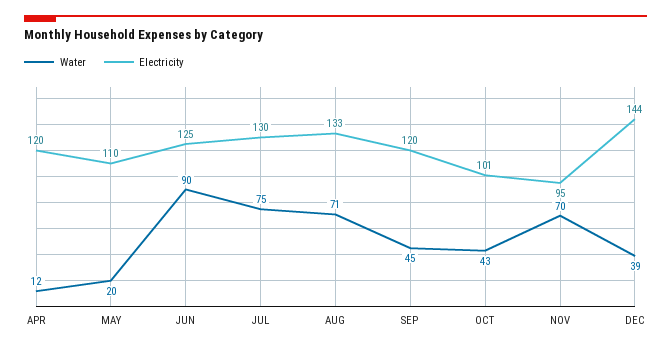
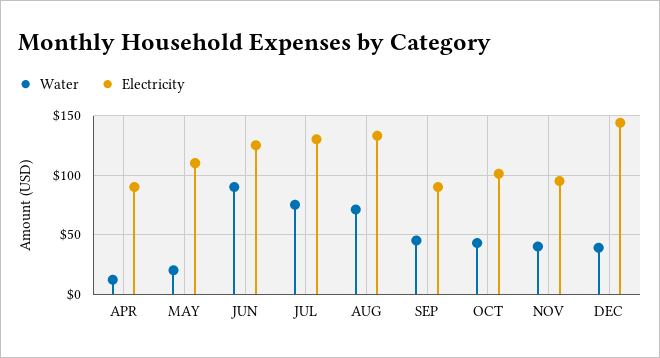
  {
    "Water": {
      "APR": 12,
      "MAY": 20,
      "JUN": 90,
      "JUL": 75,
      "AUG": 71,
      "SEP": 45,
      "OCT": 43,
-     "NOV": 70,
+     "NOV": 40,
      "DEC": 39
    },
    "Electricity": {
-     "APR": 120,
+     "APR": 90,
      "MAY": 110,
      "JUN": 125,
      "JUL": 130,
      "AUG": 133,
-     "SEP": 120,
+     "SEP": 90,
      "OCT": 101,
      "NOV": 95,
      "DEC": 144
    }
  }

